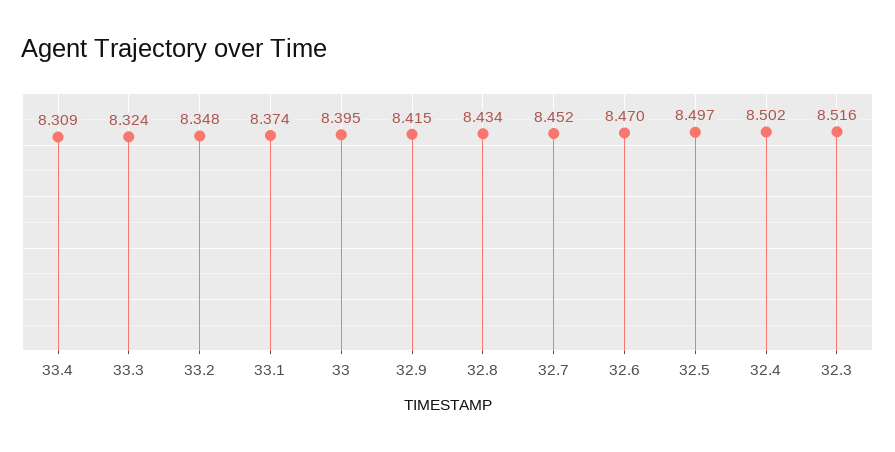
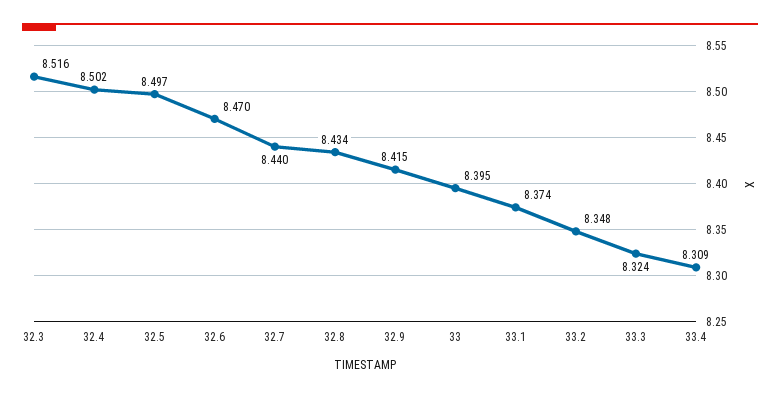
  {
    "33.4": 8.309,
    "33.3": 8.324,
    "33.2": 8.348,
    "33.1": 8.374,
    "33": 8.395,
    "32.9": 8.415,
    "32.8": 8.434,
-   "32.7": 8.452,
+   "32.7": 8.44,
    "32.6": 8.47,
    "32.5": 8.497,
    "32.4": 8.502,
    "32.3": 8.516
  }

